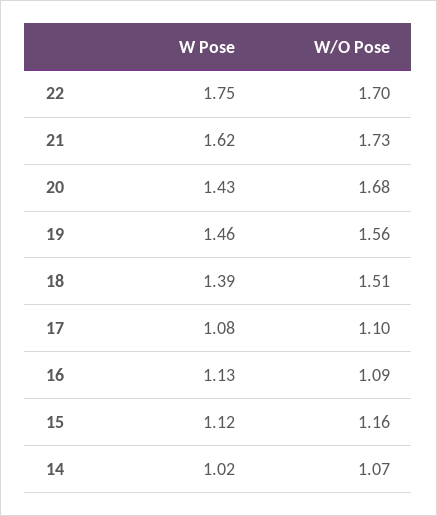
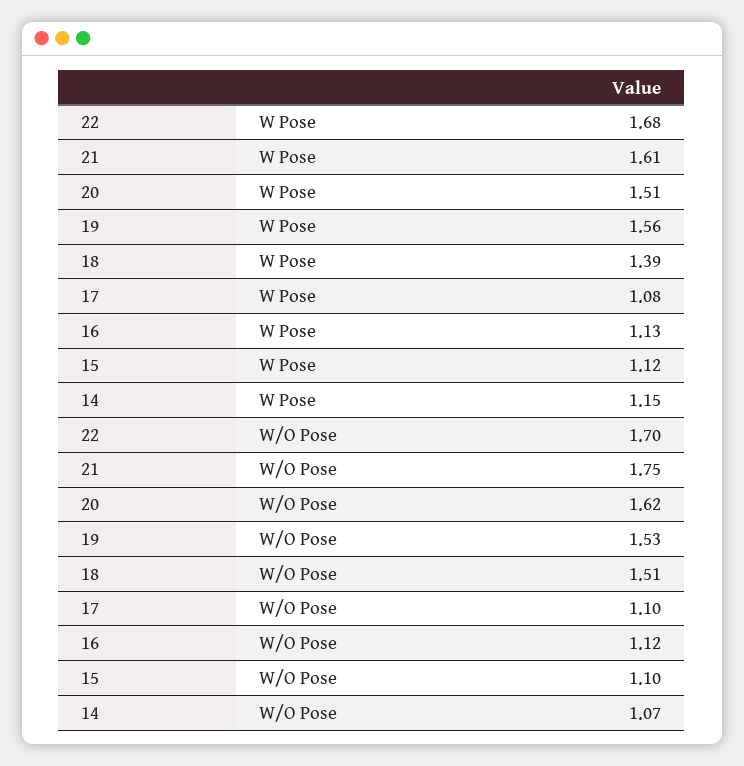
  {
    "W Pose": {
-     "22": 1.75,
+     "22": 1.68,
-     "21": 1.62,
+     "21": 1.61,
-     "20": 1.43,
+     "20": 1.51,
-     "19": 1.46,
+     "19": 1.56,
      "18": 1.39,
      "17": 1.08,
      "16": 1.13,
      "15": 1.12,
-     "14": 1.02
+     "14": 1.15
    },
    "W/O Pose": {
      "22": 1.7,
-     "21": 1.73,
+     "21": 1.75,
-     "20": 1.68,
+     "20": 1.62,
-     "19": 1.56,
+     "19": 1.53,
      "18": 1.51,
      "17": 1.1,
-     "16": 1.09,
+     "16": 1.12,
-     "15": 1.16,
+     "15": 1.1,
      "14": 1.07
    }
  }

